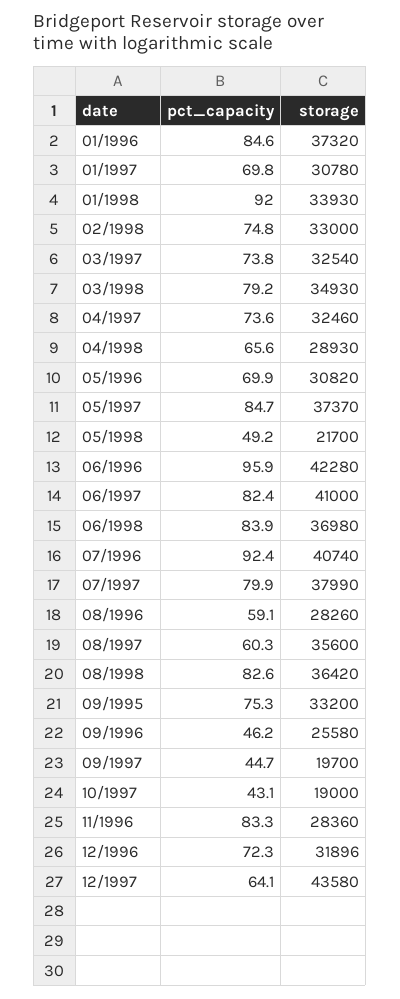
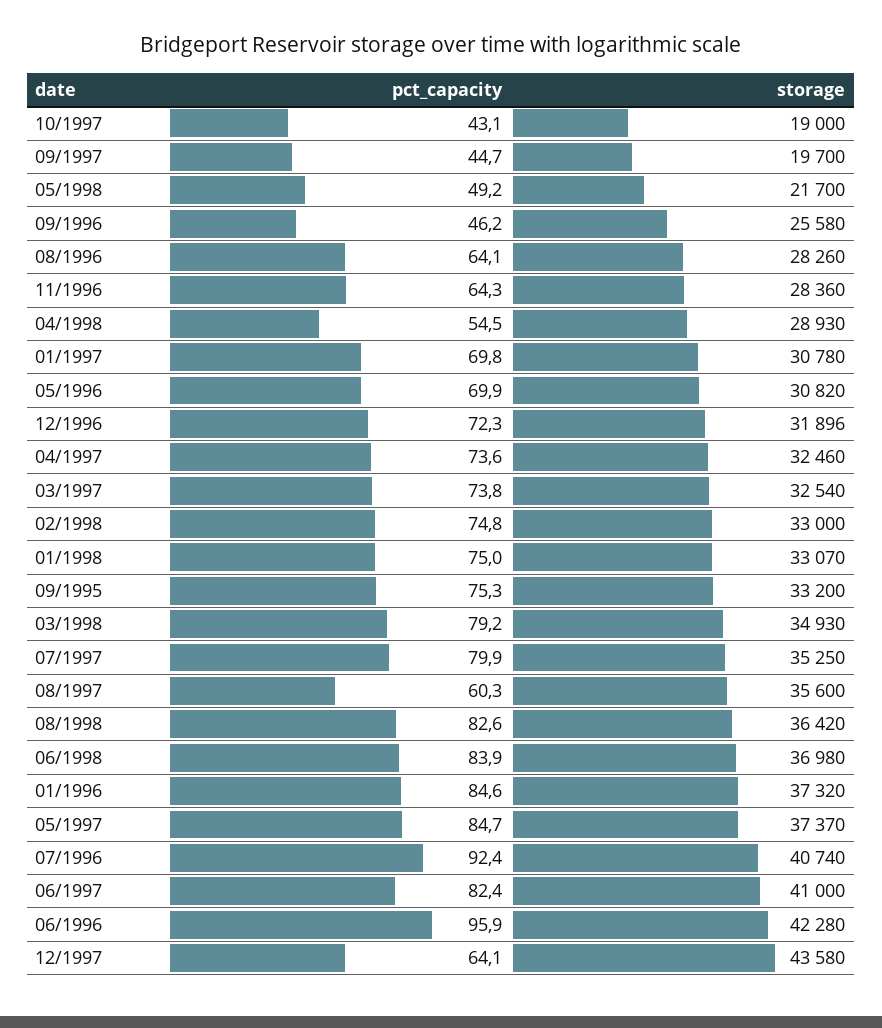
  {
    "pct_capacity": {
      "01/1996": 84.6,
      "01/1997": 69.8,
-     "01/1998": 92,
+     "01/1998": 75,
      "02/1998": 74.8,
      "03/1997": 73.8,
      "03/1998": 79.2,
      "04/1997": 73.6,
-     "04/1998": 65.6,
+     "04/1998": 54.5,
      "05/1996": 69.9,
      "05/1997": 84.7,
      "05/1998": 49.2,
      "06/1996": 95.9,
      "06/1997": 82.4,
      "06/1998": 83.9,
      "07/1996": 92.4,
      "07/1997": 79.9,
-     "08/1996": 59.1,
+     "08/1996": 64.1,
      "08/1997": 60.3,
      "08/1998": 82.6,
      "09/1995": 75.3,
      "09/1996": 46.2,
      "09/1997": 44.7,
      "10/1997": 43.1,
-     "11/1996": 83.3,
+     "11/1996": 64.3,
      "12/1996": 72.3,
      "12/1997": 64.1
    },
    "storage": {
      "01/1996": 37320,
      "01/1997": 30780,
-     "01/1998": 33930,
+     "01/1998": 33070,
      "02/1998": 33000,
      "03/1997": 32540,
      "03/1998": 34930,
      "04/1997": 32460,
      "04/1998": 28930,
      "05/1996": 30820,
      "05/1997": 37370,
      "05/1998": 21700,
      "06/1996": 42280,
      "06/1997": 41000,
      "06/1998": 36980,
      "07/1996": 40740,
-     "07/1997": 37990,
+     "07/1997": 35250,
      "08/1996": 28260,
      "08/1997": 35600,
      "08/1998": 36420,
      "09/1995": 33200,
      "09/1996": 25580,
      "09/1997": 19700,
      "10/1997": 19000,
      "11/1996": 28360,
      "12/1996": 31896,
      "12/1997": 43580
    }
  }

